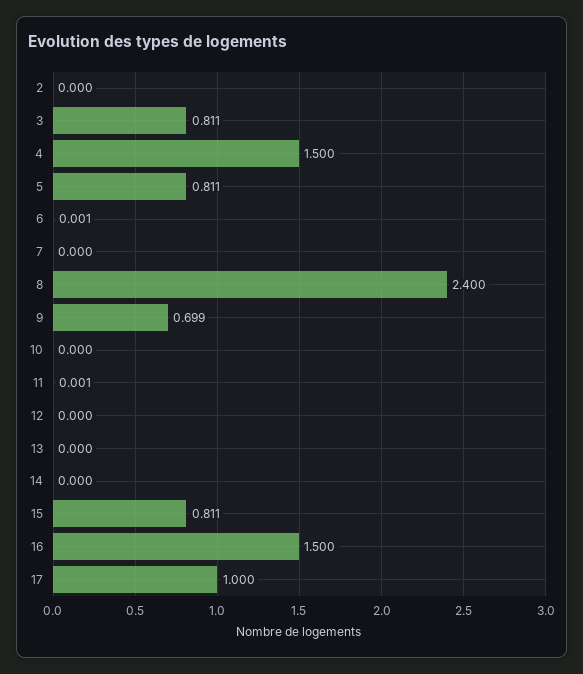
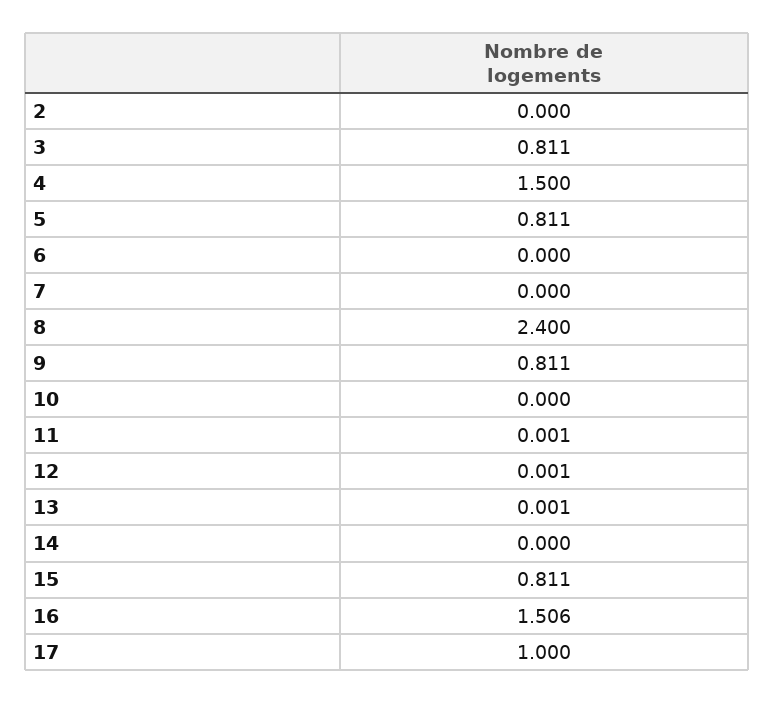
  {
    "2": 0,
    "3": 0.811,
    "4": 1.5,
    "5": 0.811,
-   "6": 0.001,
+   "6": 0,
    "7": 0,
    "8": 2.4,
-   "9": 0.699,
+   "9": 0.811,
    "10": 0,
    "11": 0.001,
-   "12": 0,
+   "12": 0.001,
-   "13": 0,
+   "13": 0.001,
    "14": 0,
    "15": 0.811,
-   "16": 1.5,
+   "16": 1.506,
    "17": 1
  }

